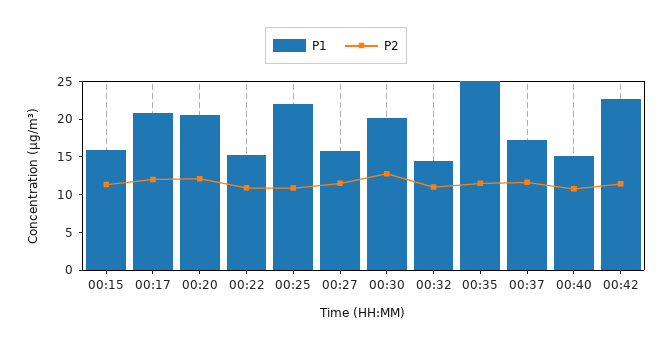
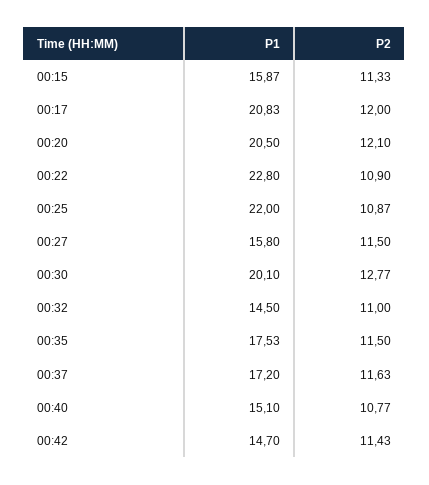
  {
    "P1": {
      "00:15": 15.87,
      "00:17": 20.83,
      "00:20": 20.5,
-     "00:22": 15,
+     "00:22": 22.8,
      "00:25": 22,
      "00:27": 15.8,
      "00:30": 20.1,
      "00:32": 14.5,
-     "00:35": 25,
+     "00:35": 17.53,
      "00:37": 17.2,
      "00:40": 15.1,
-     "00:42": 22.5
+     "00:42": 14.7
    },
    "P2": {
      "00:15": 11.33,
      "00:17": 12,
      "00:20": 12.1,
      "00:22": 10.9,
      "00:25": 10.87,
      "00:27": 11.5,
      "00:30": 12.77,
      "00:32": 11,
      "00:35": 11.5,
      "00:37": 11.63,
      "00:40": 10.77,
      "00:42": 11.43
    }
  }

